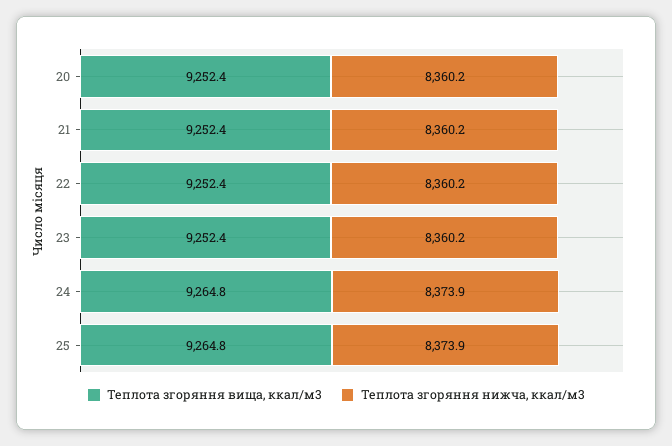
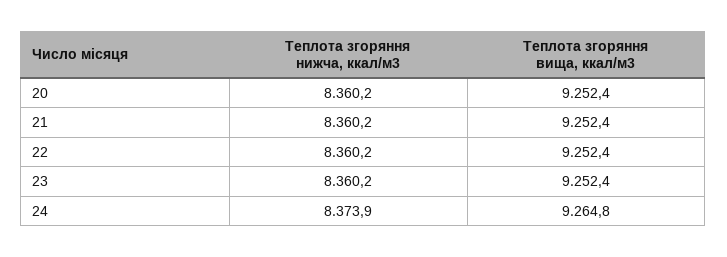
  {
    "Теплота згоряння вища, ккал/м3": {
      "20": 9252.4,
      "21": 9252.4,
      "22": 9252.4,
      "23": 9252.4,
-     "24": 9264.8,
+     "24": 9264.8
-     "25": 9264.8
    },
    "Теплота згоряння нижча, ккал/м3": {
      "20": 8360.2,
      "21": 8360.2,
      "22": 8360.2,
      "23": 8360.2,
-     "24": 8373.9,
+     "24": 8373.9
-     "25": 8373.9
    }
  }

